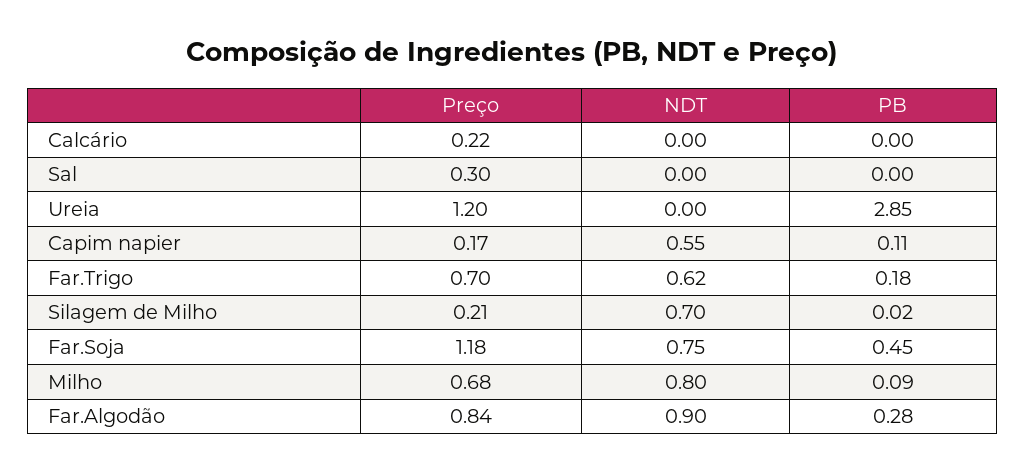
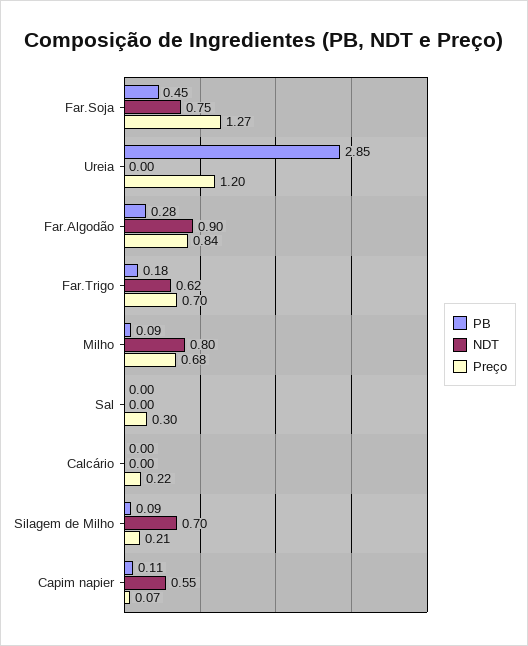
  {
    "Preço": {
      "Calcário": 0.22,
      "Sal": 0.3,
      "Ureia": 1.2,
-     "Capim napier": 0.17,
+     "Capim napier": 0.07,
      "Far.Trigo": 0.7,
      "Silagem de Milho": 0.21,
-     "Far.Soja": 1.18,
+     "Far.Soja": 1.27,
      "Milho": 0.68,
      "Far.Algodão": 0.84
    },
    "NDT": {
      "Calcário": 0,
      "Sal": 0,
      "Ureia": 0,
      "Capim napier": 0.55,
      "Far.Trigo": 0.62,
      "Silagem de Milho": 0.7,
      "Far.Soja": 0.75,
      "Milho": 0.8,
      "Far.Algodão": 0.9
    },
    "PB": {
      "Calcário": 0,
      "Sal": 0,
      "Ureia": 2.85,
      "Capim napier": 0.11,
      "Far.Trigo": 0.18,
-     "Silagem de Milho": 0.02,
+     "Silagem de Milho": 0.09,
      "Far.Soja": 0.45,
      "Milho": 0.09,
      "Far.Algodão": 0.28
    }
  }

